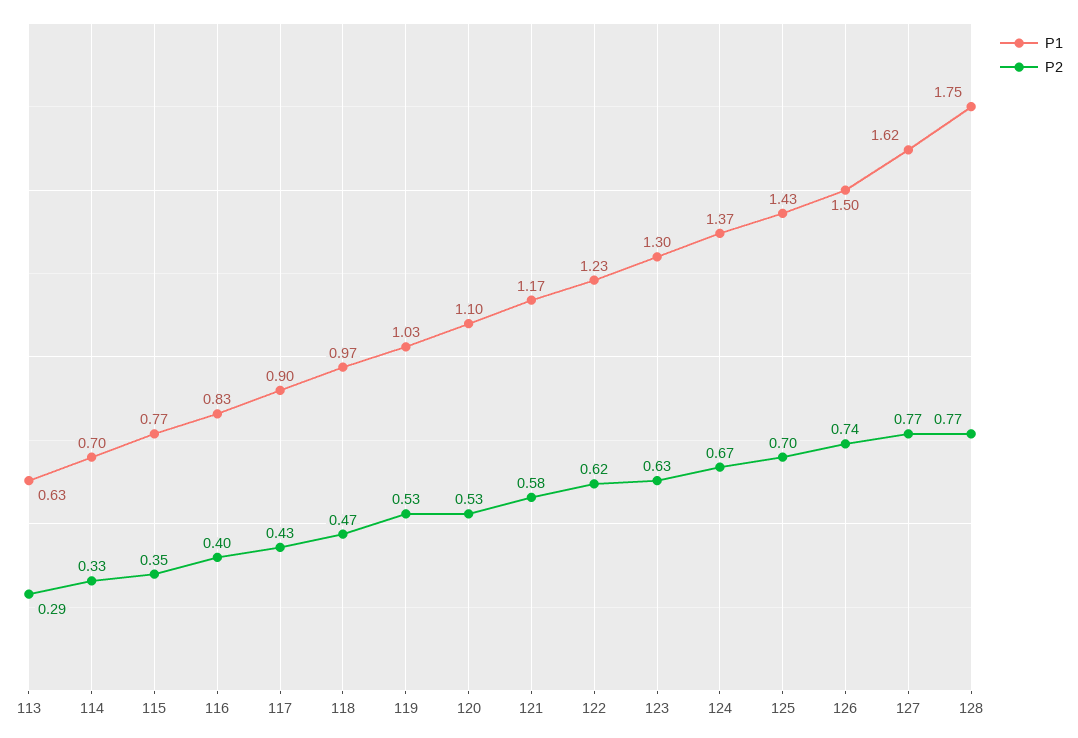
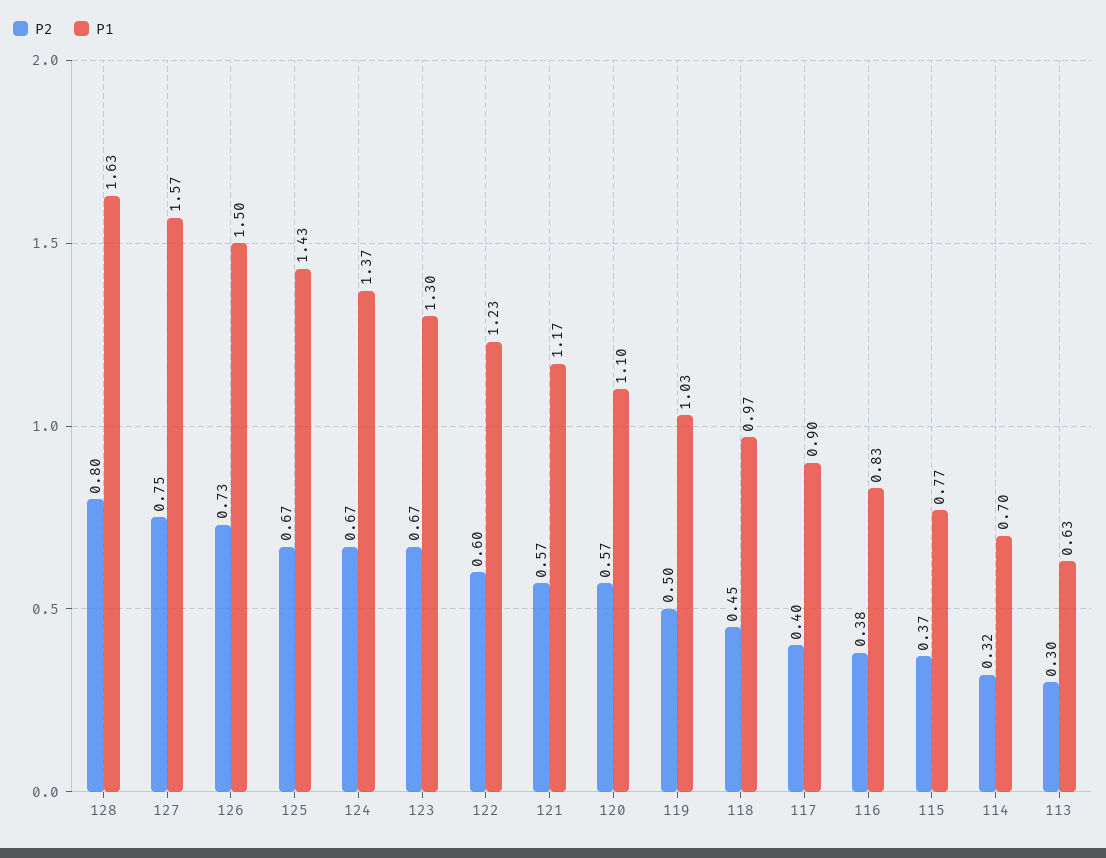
  {
    "P1": {
      "113": 0.63,
      "114": 0.7,
      "115": 0.77,
      "116": 0.83,
      "117": 0.9,
      "118": 0.97,
      "119": 1.03,
      "120": 1.1,
      "121": 1.17,
      "122": 1.23,
      "123": 1.3,
      "124": 1.37,
      "125": 1.43,
      "126": 1.5,
-     "127": 1.62,
+     "127": 1.57,
-     "128": 1.75
+     "128": 1.63
    },
    "P2": {
-     "113": 0.29,
+     "113": 0.3,
-     "114": 0.33,
+     "114": 0.32,
-     "115": 0.35,
+     "115": 0.37,
-     "116": 0.4,
+     "116": 0.38,
-     "117": 0.43,
+     "117": 0.4,
-     "118": 0.47,
+     "118": 0.45,
-     "119": 0.53,
+     "119": 0.5,
-     "120": 0.53,
+     "120": 0.57,
-     "121": 0.58,
+     "121": 0.57,
-     "122": 0.62,
+     "122": 0.6,
-     "123": 0.63,
+     "123": 0.67,
      "124": 0.67,
-     "125": 0.7,
+     "125": 0.67,
-     "126": 0.74,
+     "126": 0.73,
-     "127": 0.77,
+     "127": 0.75,
-     "128": 0.77
+     "128": 0.8
    }
  }

